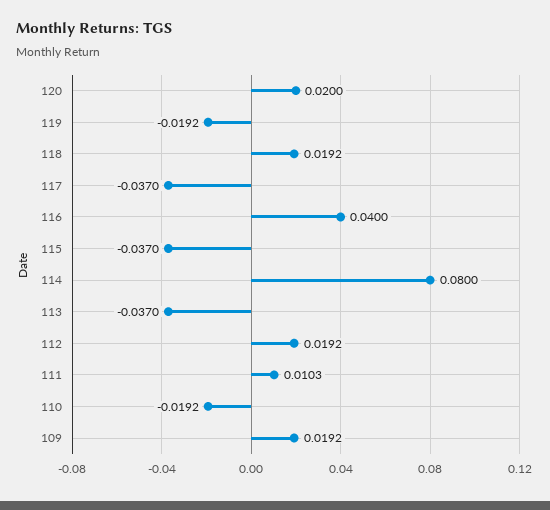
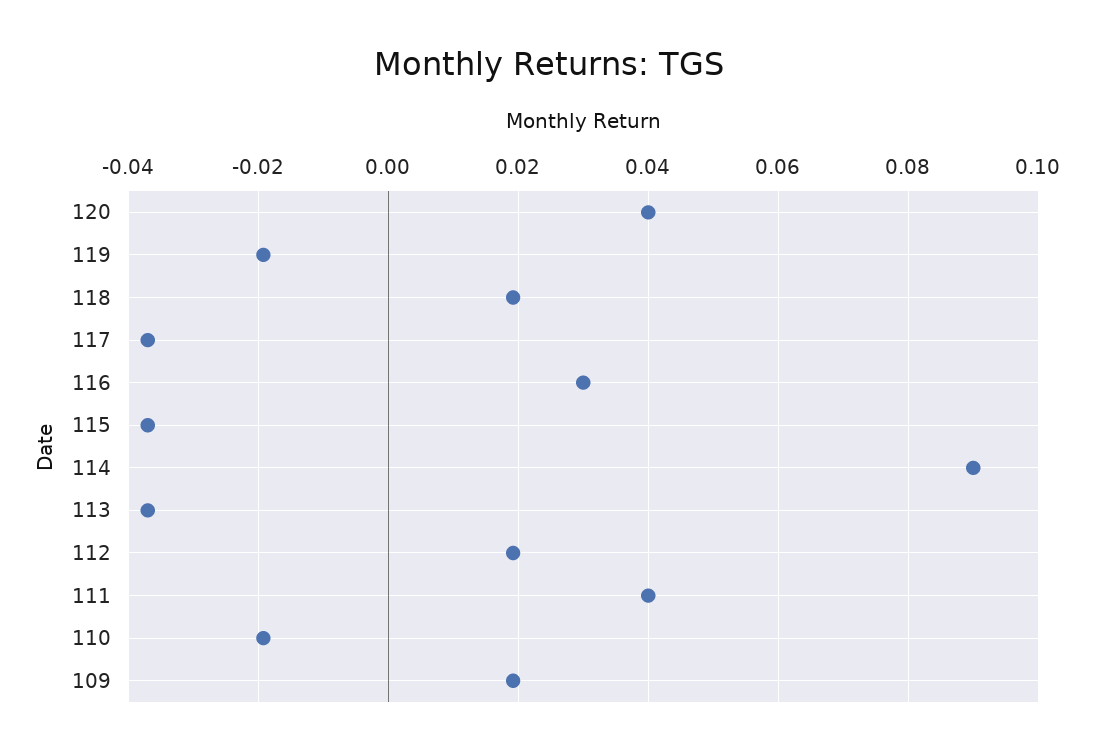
  {
-   "120": 0.02,
+   "120": 0.04,
    "119": -0.0192,
    "118": 0.0192,
    "117": -0.037,
-   "116": 0.04,
+   "116": 0.03,
    "115": -0.037,
-   "114": 0.08,
+   "114": 0.09,
    "113": -0.037,
    "112": 0.0192,
-   "111": 0.0103,
+   "111": 0.04,
    "110": -0.0192,
    "109": 0.0192
  }

